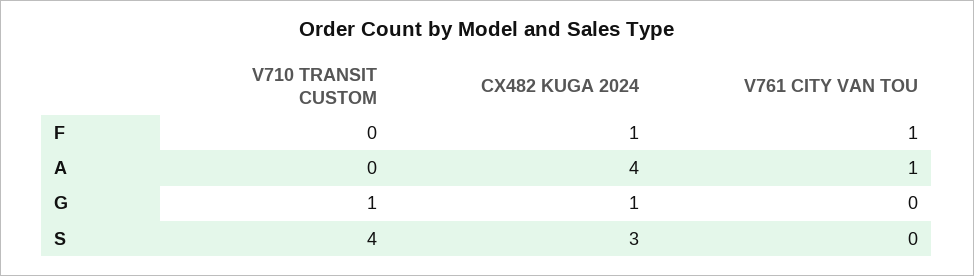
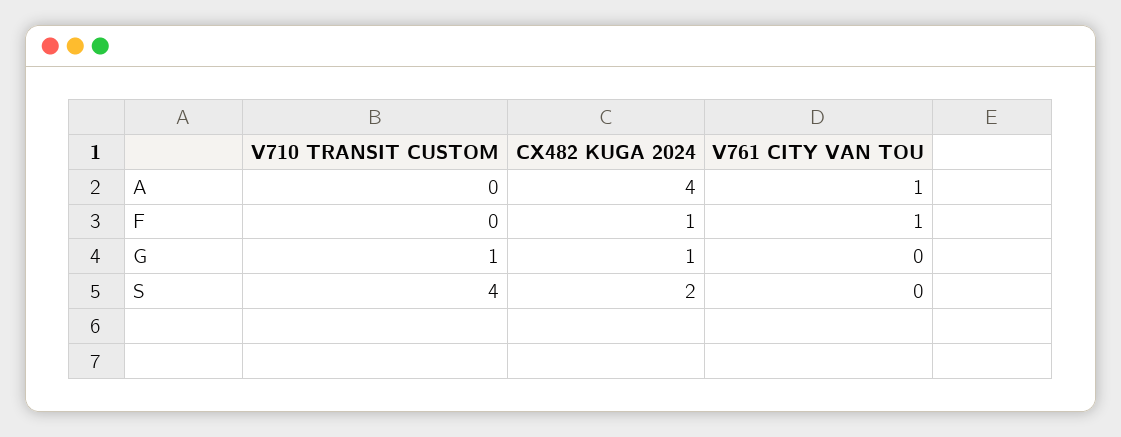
  {
    "V710 TRANSIT CUSTOM": {
      "F": 0,
      "A": 0,
      "G": 1,
      "S": 4
    },
    "CX482 KUGA 2024": {
      "F": 1,
      "A": 4,
      "G": 1,
-     "S": 3
+     "S": 2
    },
    "V761 CITY VAN TOU": {
      "F": 1,
      "A": 1,
      "G": 0,
      "S": 0
    }
  }

